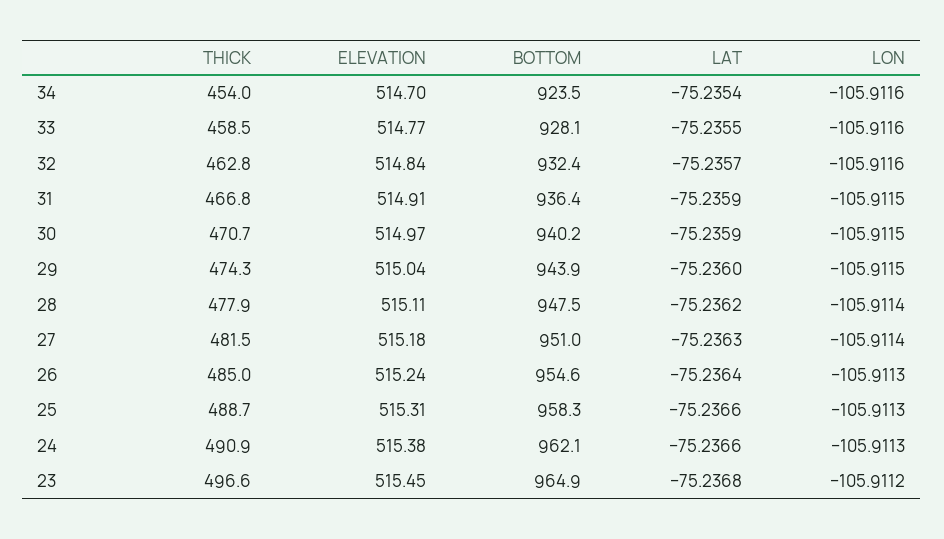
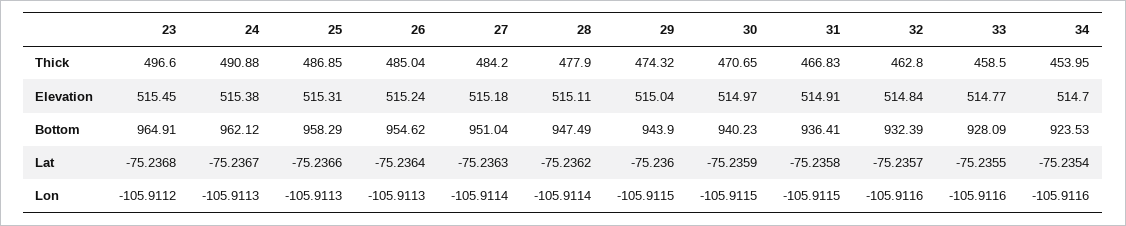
  {
    "THICK": {
      "34": 453.95,
      "33": 458.5,
      "32": 462.8,
      "31": 466.83,
      "30": 470.65,
      "29": 474.32,
      "28": 477.9,
-     "27": 481.5,
+     "27": 484.2,
      "26": 485.04,
-     "25": 488.7,
+     "25": 486.85,
      "24": 490.88,
      "23": 496.6
    },
    "ELEVATION": {
      "34": 514.7,
      "33": 514.77,
      "32": 514.84,
      "31": 514.91,
      "30": 514.97,
      "29": 515.04,
      "28": 515.11,
      "27": 515.18,
      "26": 515.24,
      "25": 515.31,
      "24": 515.38,
      "23": 515.45
    },
    "BOTTOM": {
      "34": 923.53,
      "33": 928.09,
      "32": 932.39,
      "31": 936.41,
      "30": 940.23,
      "29": 943.9,
      "28": 947.49,
      "27": 951.04,
      "26": 954.62,
      "25": 958.29,
      "24": 962.12,
      "23": 964.91
    },
    "LAT": {
      "34": -75.2354,
      "33": -75.2355,
      "32": -75.2357,
-     "31": -75.2359,
+     "31": -75.2358,
      "30": -75.2359,
      "29": -75.236,
      "28": -75.2362,
      "27": -75.2363,
      "26": -75.2364,
      "25": -75.2366,
-     "24": -75.2366,
+     "24": -75.2367,
      "23": -75.2368
    },
    "LON": {
      "34": -105.9116,
      "33": -105.9116,
      "32": -105.9116,
      "31": -105.9115,
      "30": -105.9115,
      "29": -105.9115,
      "28": -105.9114,
      "27": -105.9114,
      "26": -105.9113,
      "25": -105.9113,
      "24": -105.9113,
      "23": -105.9112
    }
  }

